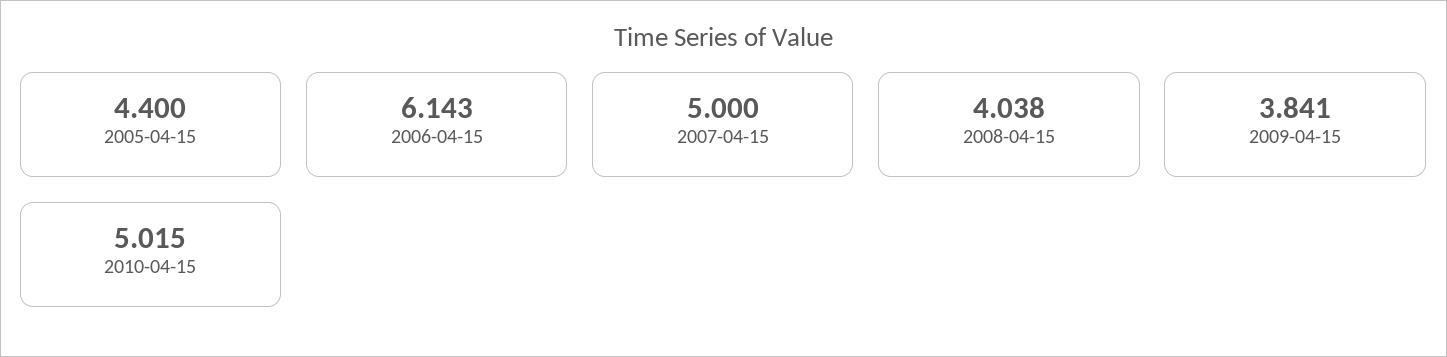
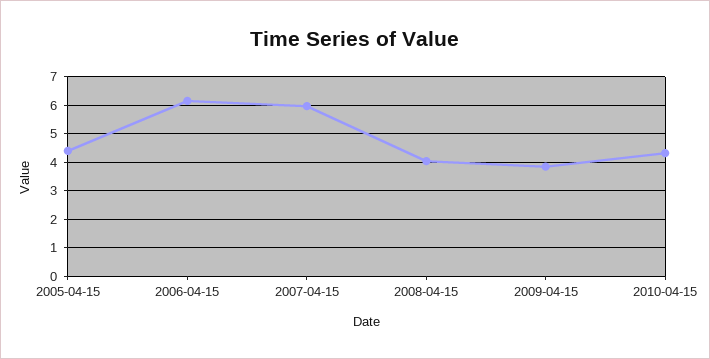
  {
    "2005-04-15": 4.4,
    "2006-04-15": 6.143,
-   "2007-04-15": 5,
+   "2007-04-15": 6,
    "2008-04-15": 4.038,
    "2009-04-15": 3.841,
-   "2010-04-15": 5.015
+   "2010-04-15": 4.25
  }

